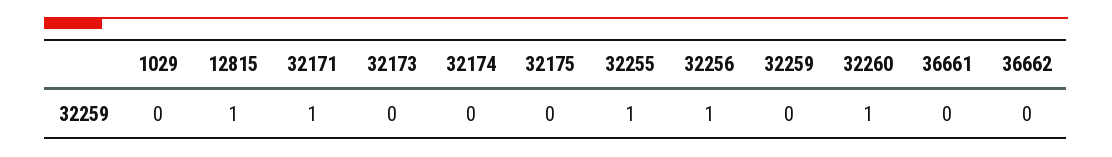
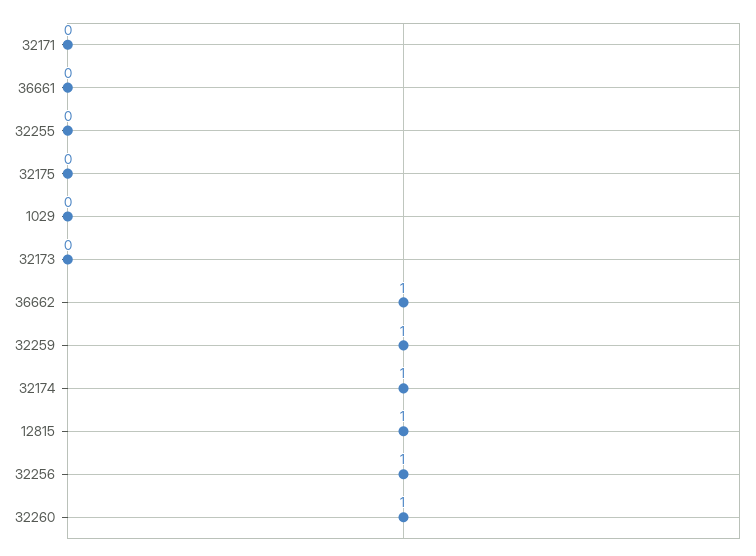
  {
    "1029": 0,
    "12815": 1,
-   "32171": 1,
+   "32171": 0,
    "32173": 0,
-   "32174": 0,
+   "32174": 1,
    "32175": 0,
-   "32255": 1,
+   "32255": 0,
    "32256": 1,
-   "32259": 0,
+   "32259": 1,
    "32260": 1,
    "36661": 0,
-   "36662": 0
+   "36662": 1
  }

